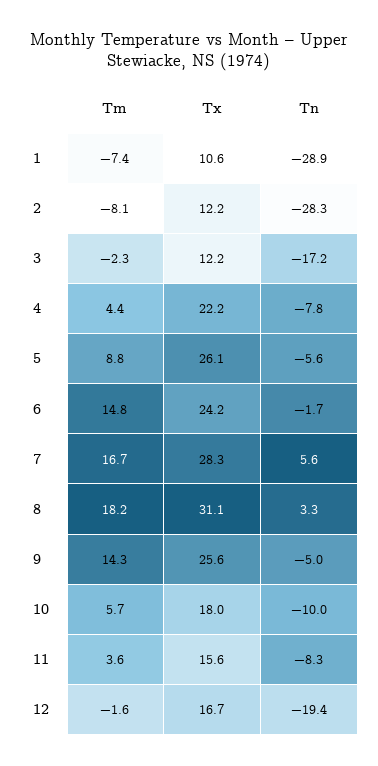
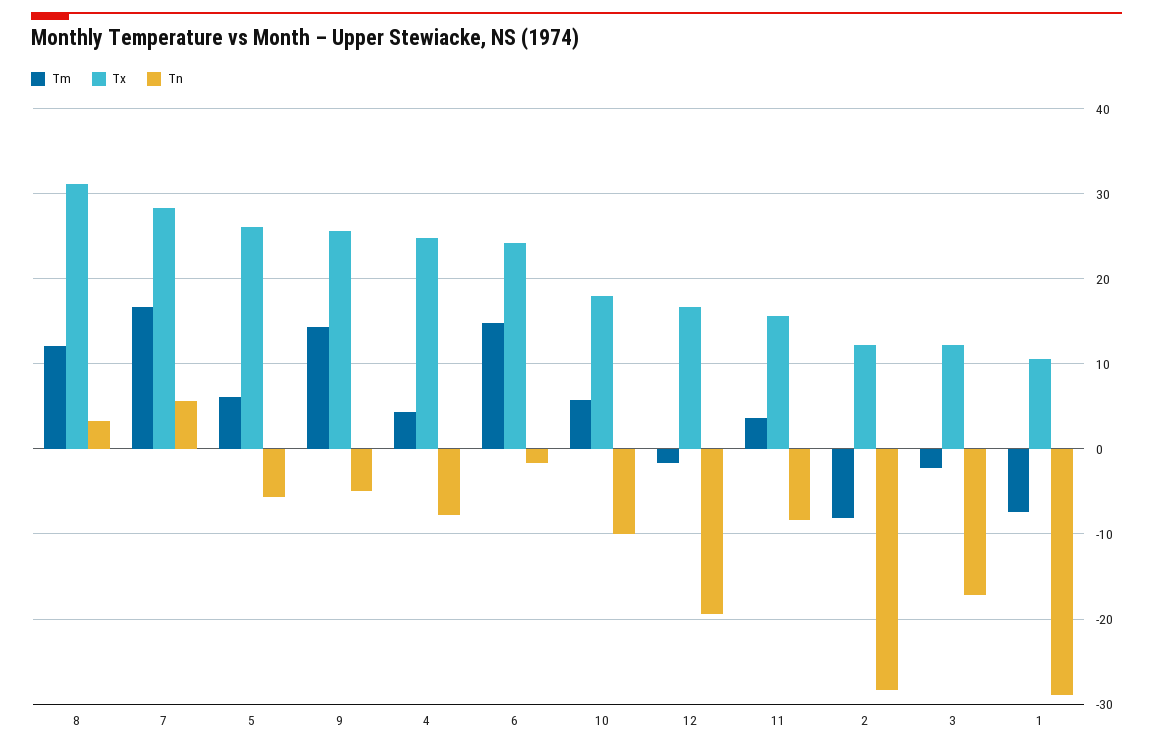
  {
    "Tm": {
      "1": -7.4,
      "2": -8.1,
      "3": -2.3,
      "4": 4.4,
-     "5": 8.8,
+     "5": 6,
      "6": 14.8,
      "7": 16.7,
-     "8": 18.2,
+     "8": 12,
      "9": 14.3,
      "10": 5.7,
      "11": 3.6,
      "12": -1.6
    },
    "Tx": {
      "1": 10.6,
      "2": 12.2,
      "3": 12.2,
-     "4": 22.2,
+     "4": 25,
      "5": 26.1,
      "6": 24.2,
      "7": 28.3,
      "8": 31.1,
      "9": 25.6,
      "10": 18,
      "11": 15.6,
      "12": 16.7
    },
    "Tn": {
      "1": -28.9,
      "2": -28.3,
      "3": -17.2,
      "4": -7.8,
      "5": -5.6,
      "6": -1.7,
      "7": 5.6,
      "8": 3.3,
      "9": -5,
      "10": -10,
      "11": -8.3,
      "12": -19.4
    }
  }

